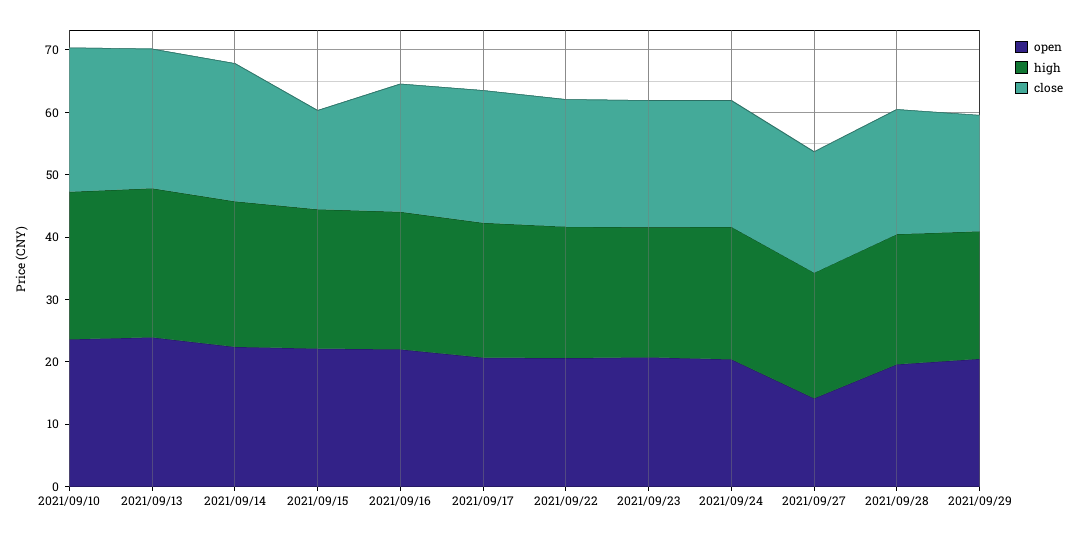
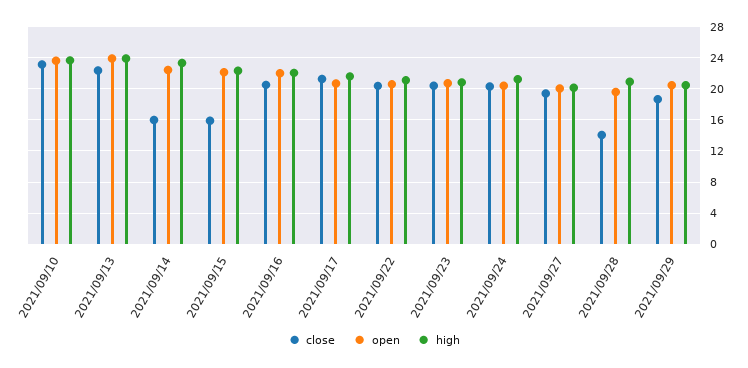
  {
    "open": {
      "2021/09/10": 24,
      "2021/09/13": 24,
      "2021/09/14": 22,
      "2021/09/15": 22,
      "2021/09/16": 22,
      "2021/09/17": 21,
      "2021/09/22": 21,
      "2021/09/23": 21,
      "2021/09/24": 20,
-     "2021/09/27": 14,
+     "2021/09/27": 20,
      "2021/09/28": 20,
      "2021/09/29": 20
    },
    "high": {
      "2021/09/10": 24,
      "2021/09/13": 24,
      "2021/09/14": 23,
      "2021/09/15": 22,
      "2021/09/16": 22,
      "2021/09/17": 22,
      "2021/09/22": 21,
      "2021/09/23": 21,
      "2021/09/24": 21,
      "2021/09/27": 20,
      "2021/09/28": 21,
      "2021/09/29": 20
    },
    "close": {
      "2021/09/10": 23,
      "2021/09/13": 22,
-     "2021/09/14": 22,
+     "2021/09/14": 16,
      "2021/09/15": 16,
      "2021/09/16": 21,
      "2021/09/17": 21,
      "2021/09/22": 20,
      "2021/09/23": 20,
      "2021/09/24": 20,
      "2021/09/27": 19,
-     "2021/09/28": 20,
+     "2021/09/28": 14,
      "2021/09/29": 19
    }
  }

